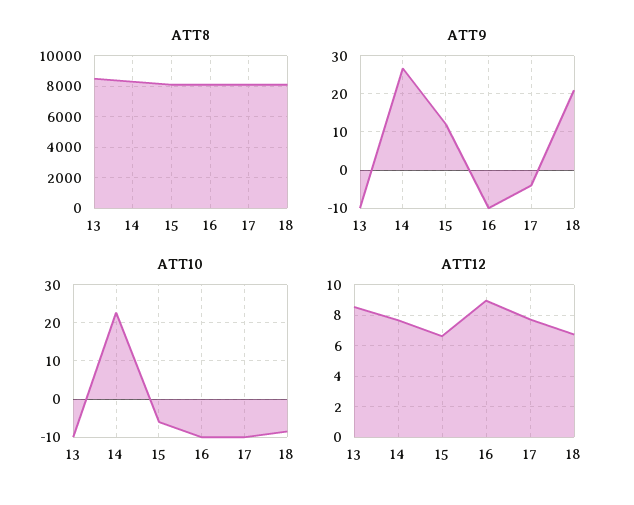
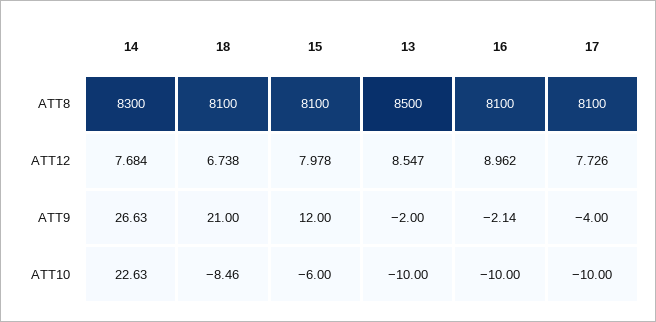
  {
    "ATT8": {
      "13": 8500,
      "14": 8300,
      "15": 8100,
      "16": 8100,
      "17": 8100,
      "18": 8100
    },
    "ATT9": {
-     "13": -10,
+     "13": -2,
      "14": 26.63,
      "15": 12,
-     "16": -10,
+     "16": -2.14,
      "17": -4,
      "18": 21
    },
    "ATT10": {
      "13": -10,
      "14": 22.63,
      "15": -6,
      "16": -10,
      "17": -10,
      "18": -8.46
    },
    "ATT12": {
      "13": 8.547,
      "14": 7.684,
-     "15": 6.5,
+     "15": 7.978,
      "16": 8.962,
      "17": 7.726,
      "18": 6.738
    }
  }

